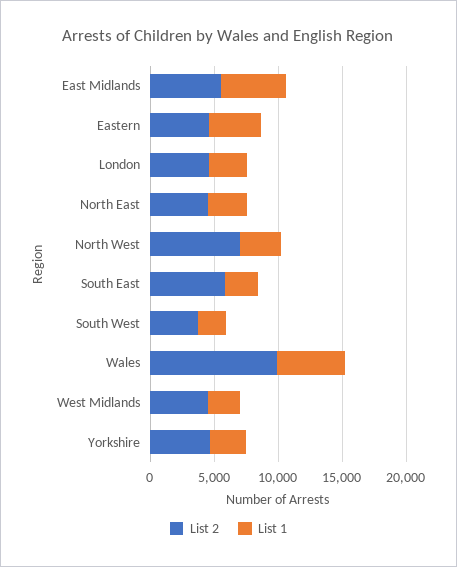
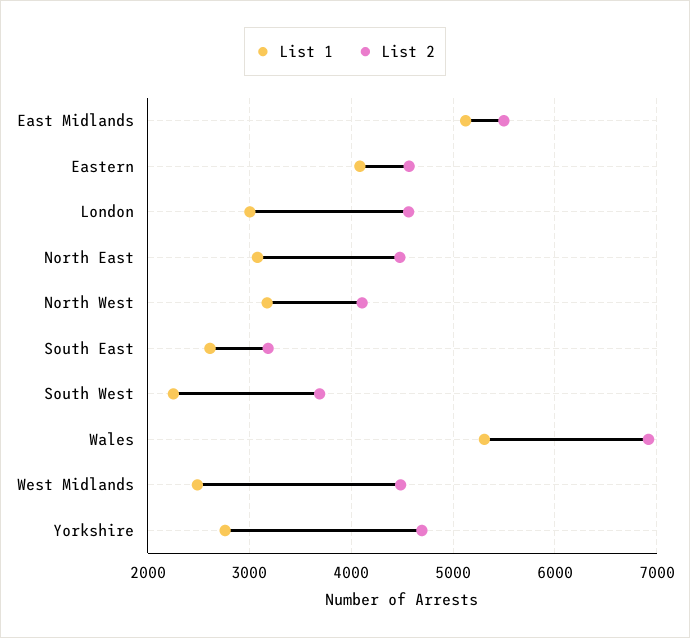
  {
    "List 2": {
      "East Midlands": 5500,
      "Eastern": 4600,
      "London": 4600,
      "North East": 4500,
-     "North West": 7000,
+     "North West": 4100,
-     "South East": 6000,
+     "South East": 3200,
      "South West": 3700,
-     "Wales": 10000,
+     "Wales": 6900,
      "West Midlands": 4500,
      "Yorkshire": 4700
    },
    "List 1": {
      "East Midlands": 5100,
      "Eastern": 4100,
      "London": 3000,
      "North East": 3100,
      "North West": 3200,
      "South East": 2600,
      "South West": 2300,
      "Wales": 5300,
      "West Midlands": 2500,
      "Yorkshire": 2800
    }
  }

